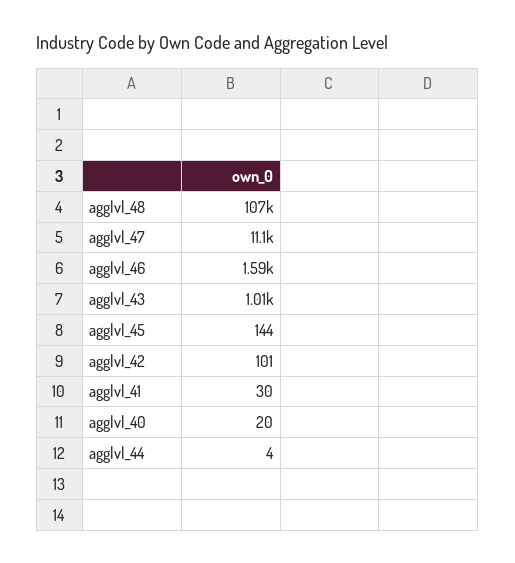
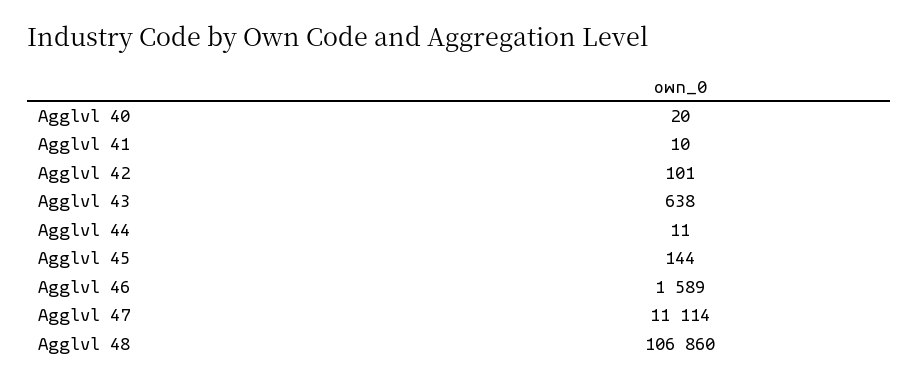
  {
    "agglvl_48": 106860,
    "agglvl_47": 11114,
    "agglvl_46": 1589,
-   "agglvl_43": 1010,
+   "agglvl_43": 638,
    "agglvl_45": 144,
    "agglvl_42": 101,
-   "agglvl_41": 30,
+   "agglvl_41": 10,
    "agglvl_40": 20,
-   "agglvl_44": 4
+   "agglvl_44": 11
  }

